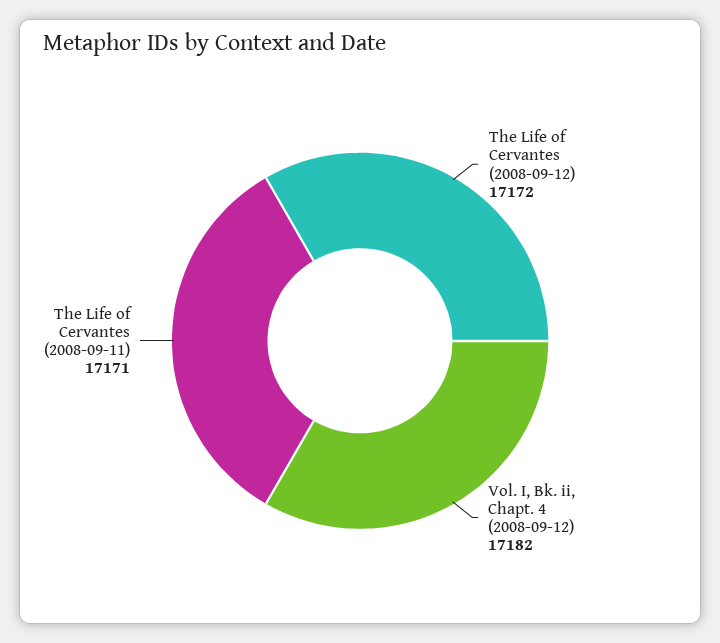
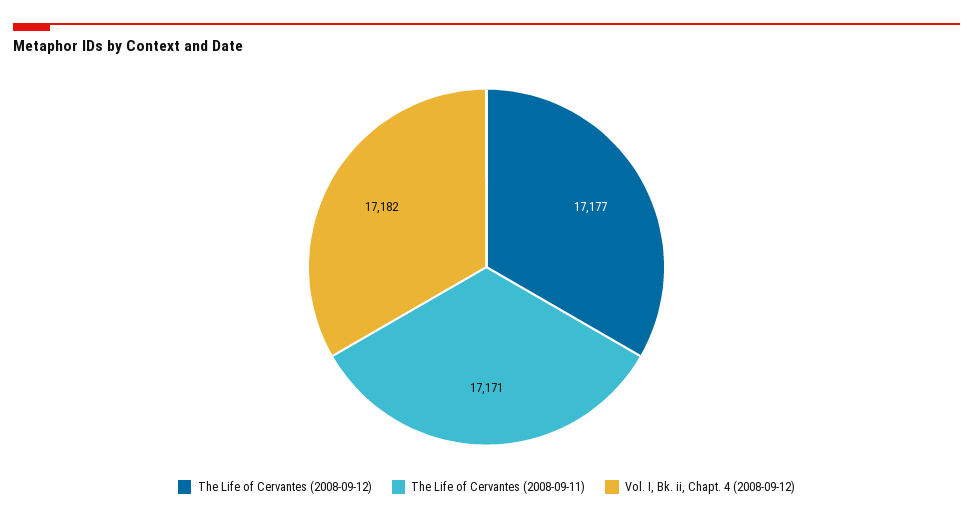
  {
-   "The Life of Cervantes (2008-09-12)": 17172,
+   "The Life of Cervantes (2008-09-12)": 17177,
    "Vol. I, Bk. ii, Chapt. 4 (2008-09-12)": 17182,
    "The Life of Cervantes (2008-09-11)": 17171
  }

